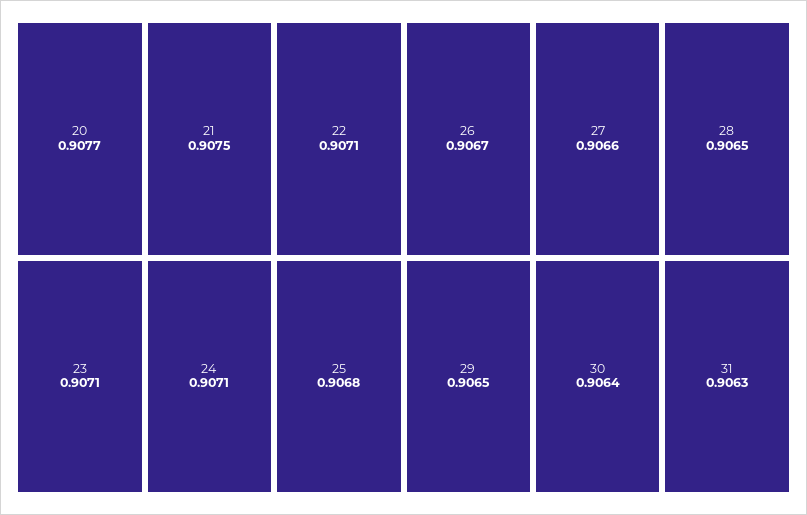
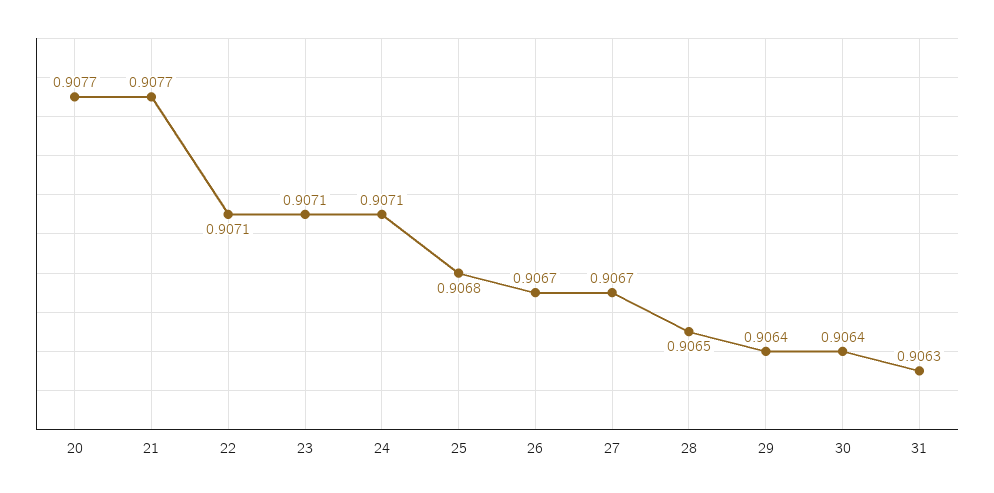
  {
    "20": 0.9077,
-   "21": 0.9075,
+   "21": 0.9077,
    "22": 0.9071,
    "23": 0.9071,
    "24": 0.9071,
    "25": 0.9068,
    "26": 0.9067,
-   "27": 0.9066,
+   "27": 0.9067,
    "28": 0.9065,
-   "29": 0.9065,
+   "29": 0.9064,
    "30": 0.9064,
    "31": 0.9063
  }

